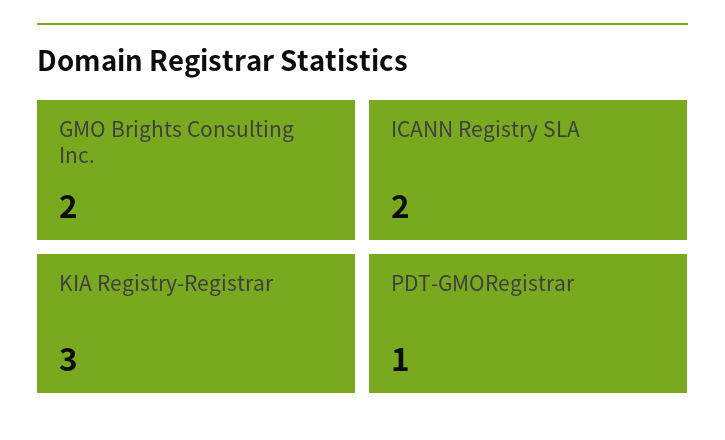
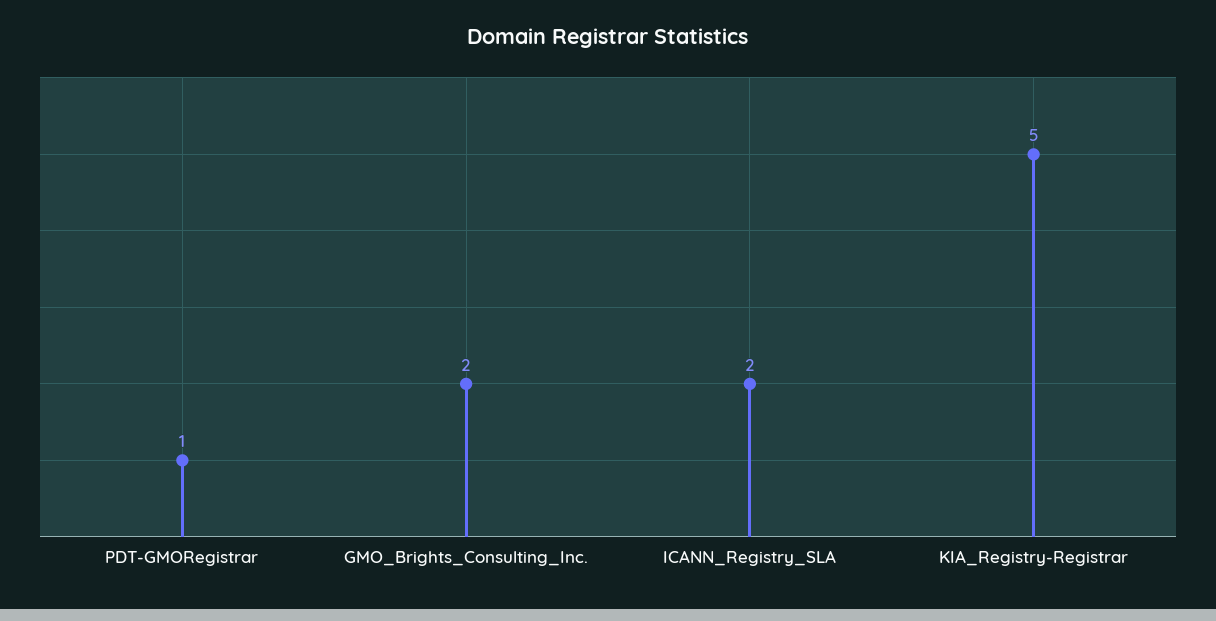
  {
    "GMO Brights Consulting Inc.": 2,
    "ICANN Registry SLA": 2,
-   "KIA Registry-Registrar": 3,
+   "KIA Registry-Registrar": 5,
    "PDT-GMORegistrar": 1
  }

